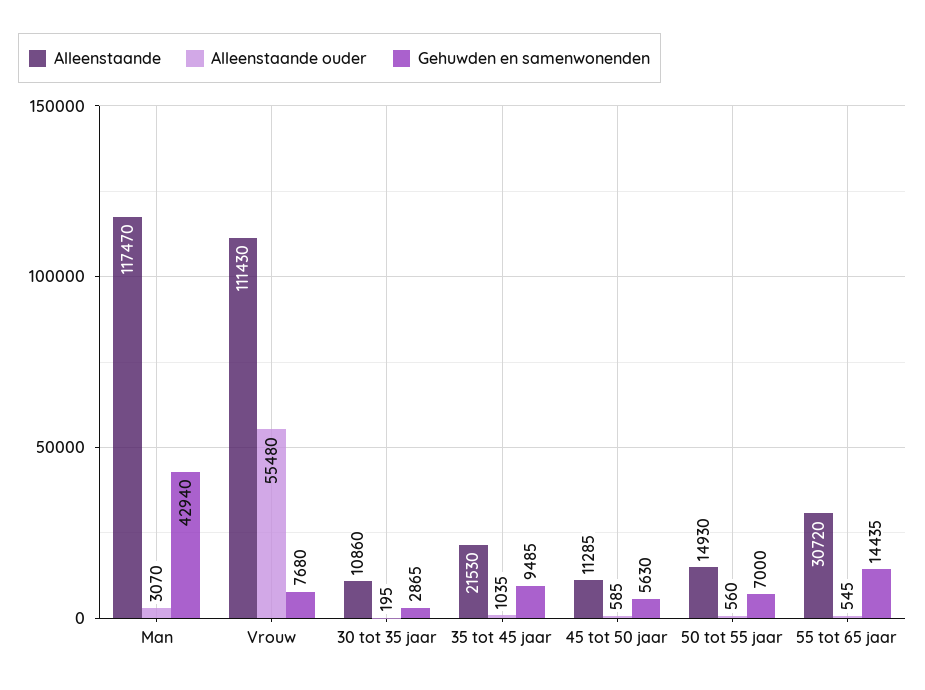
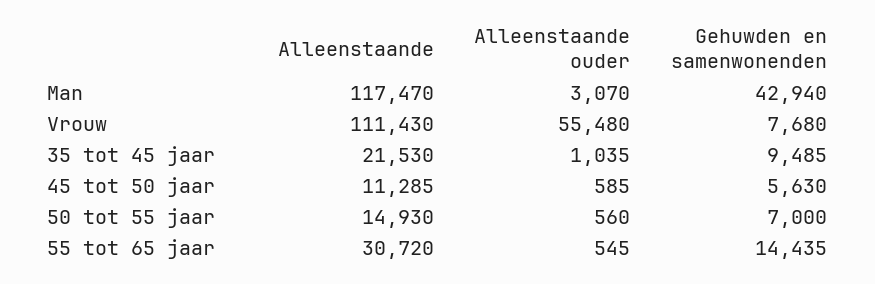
  {
    "Alleenstaande": {
      "Man": 117470,
      "Vrouw": 111430,
-     "30 tot 35 jaar": 10860,
      "35 tot 45 jaar": 21530,
      "45 tot 50 jaar": 11285,
      "50 tot 55 jaar": 14930,
      "55 tot 65 jaar": 30720
    },
    "Alleenstaande ouder": {
      "Man": 3070,
      "Vrouw": 55480,
-     "30 tot 35 jaar": 195,
      "35 tot 45 jaar": 1035,
      "45 tot 50 jaar": 585,
      "50 tot 55 jaar": 560,
      "55 tot 65 jaar": 545
    },
    "Gehuwden en samenwonenden": {
      "Man": 42940,
      "Vrouw": 7680,
-     "30 tot 35 jaar": 2865,
      "35 tot 45 jaar": 9485,
      "45 tot 50 jaar": 5630,
      "50 tot 55 jaar": 7000,
      "55 tot 65 jaar": 14435
    }
  }

